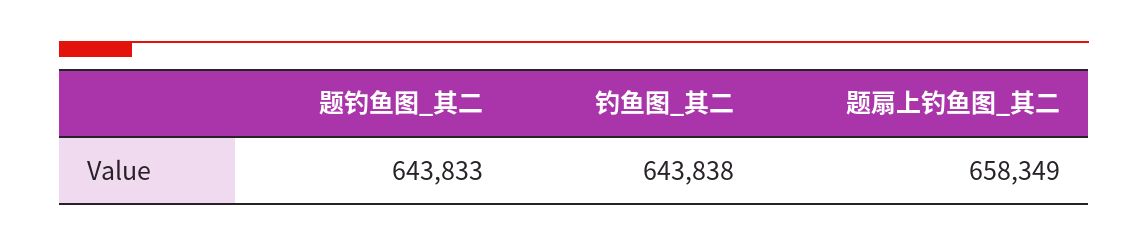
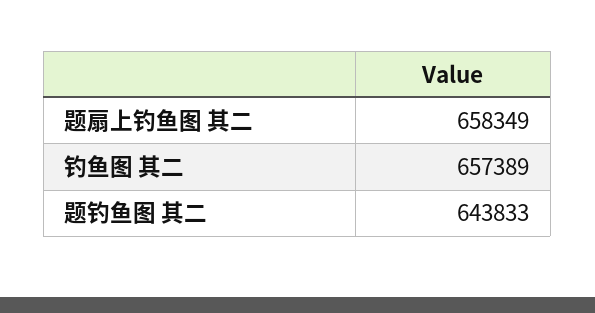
  {
    "题钓鱼图_其二": 643833,
-   "钓鱼图_其二": 643838,
+   "钓鱼图_其二": 657389,
    "题扇上钓鱼图_其二": 658349
  }

